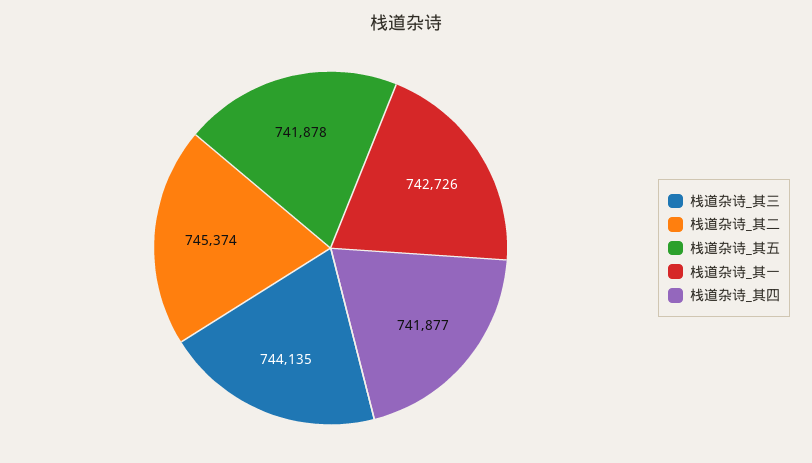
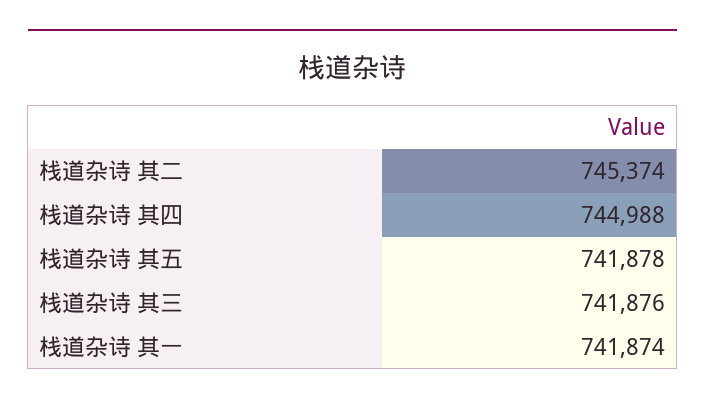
  {
-   "栈道杂诗_其三": 744135,
+   "栈道杂诗_其三": 741876,
    "栈道杂诗_其二": 745374,
    "栈道杂诗_其五": 741878,
-   "栈道杂诗_其一": 742726,
+   "栈道杂诗_其一": 741874,
-   "栈道杂诗_其四": 741877
+   "栈道杂诗_其四": 744988
  }

